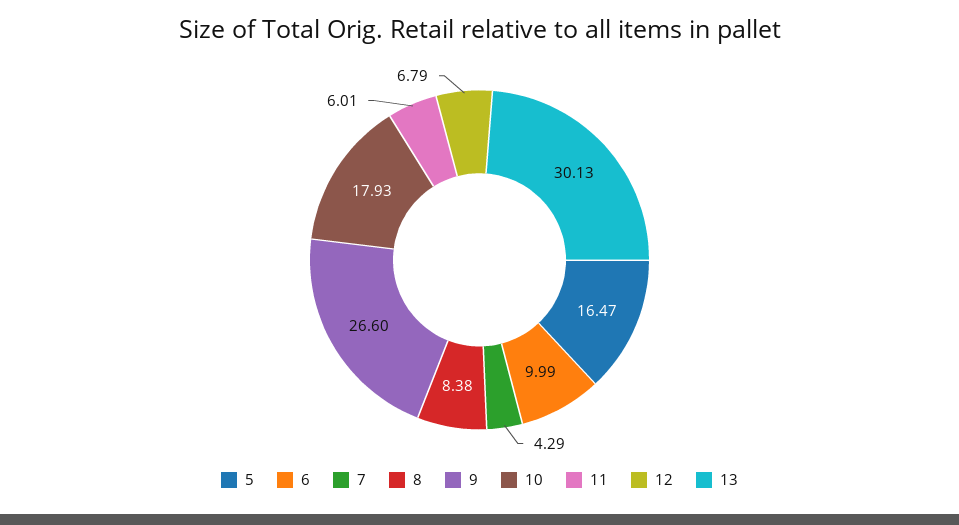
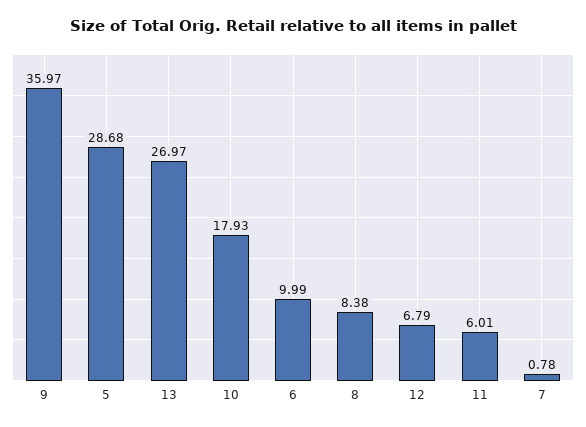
  {
-   "5": 16.47,
+   "5": 28.68,
    "6": 9.99,
-   "7": 4.29,
+   "7": 0.78,
    "8": 8.38,
-   "9": 26.6,
+   "9": 35.97,
    "10": 17.93,
    "11": 6.01,
    "12": 6.79,
-   "13": 30.13
+   "13": 26.97
  }

